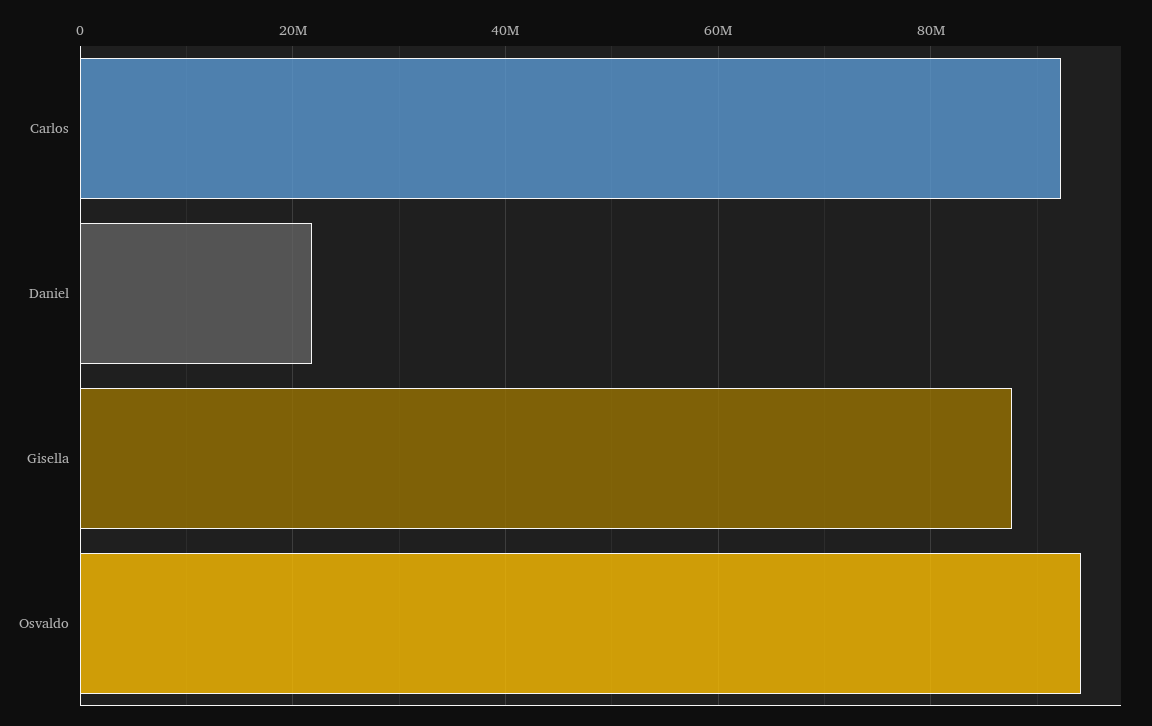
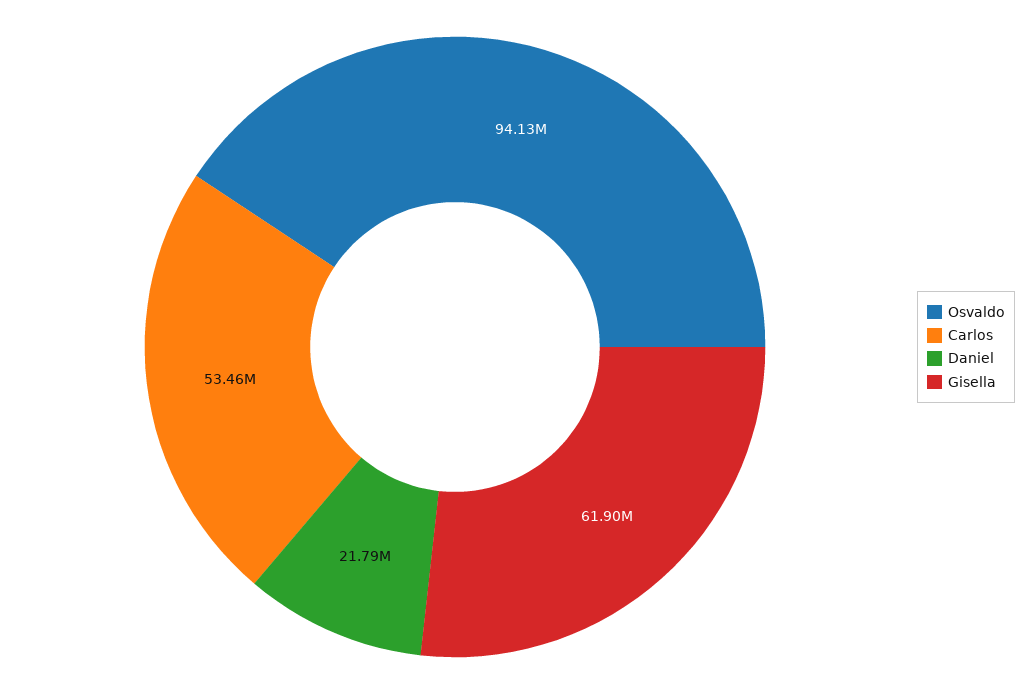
  {
-   "Carlos": 92000000,
+   "Carlos": 53460000,
    "Daniel": 21790000,
-   "Gisella": 88000000,
+   "Gisella": 61900000,
    "Osvaldo": 94130000
  }

